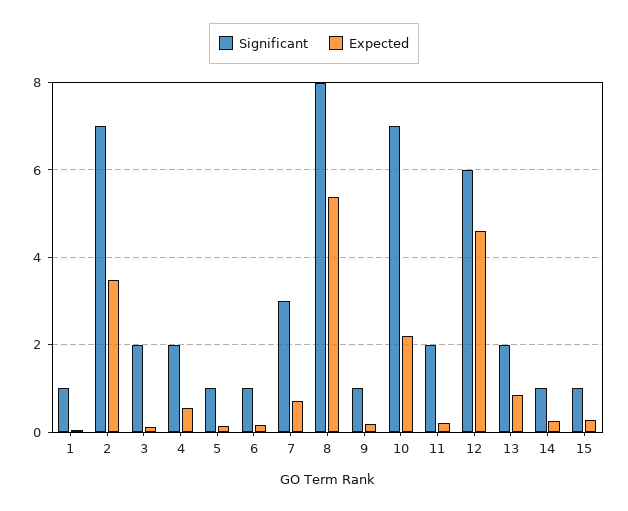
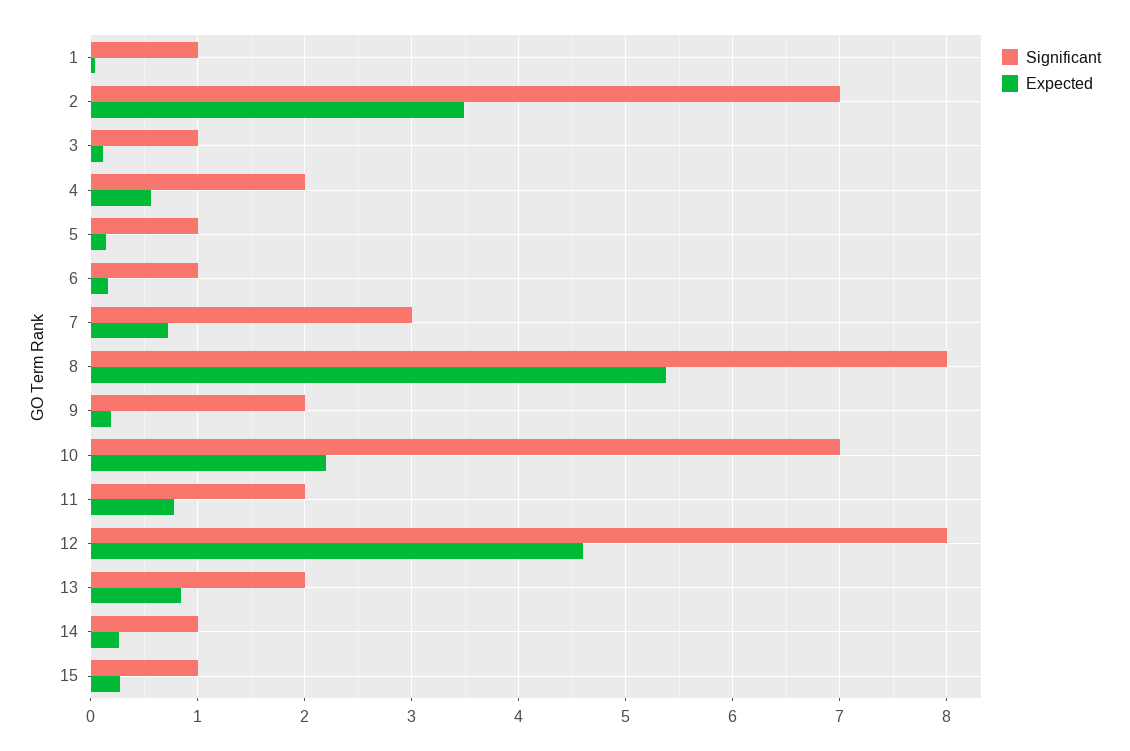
  {
    "Significant": {
      "1": 1,
      "2": 7,
-     "3": 2,
+     "3": 1,
      "4": 2,
      "5": 1,
      "6": 1,
      "7": 3,
      "8": 8,
-     "9": 1,
+     "9": 2,
      "10": 7,
      "11": 2,
-     "12": 6,
+     "12": 8,
      "13": 2,
      "14": 1,
      "15": 1
    },
    "Expected": {
      "1": 0,
      "2": 3.5,
      "3": 0.1,
      "4": 0.6,
      "5": 0.1,
      "6": 0.2,
      "7": 0.7,
      "8": 5.4,
      "9": 0.2,
      "10": 2.2,
-     "11": 0.2,
+     "11": 0.8,
      "12": 4.6,
      "13": 0.8,
      "14": 0.3,
      "15": 0.3
    }
  }

